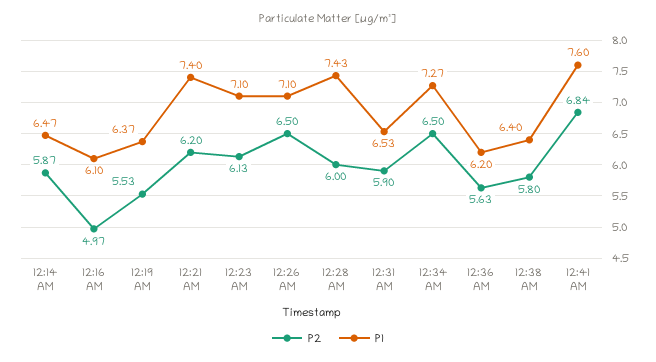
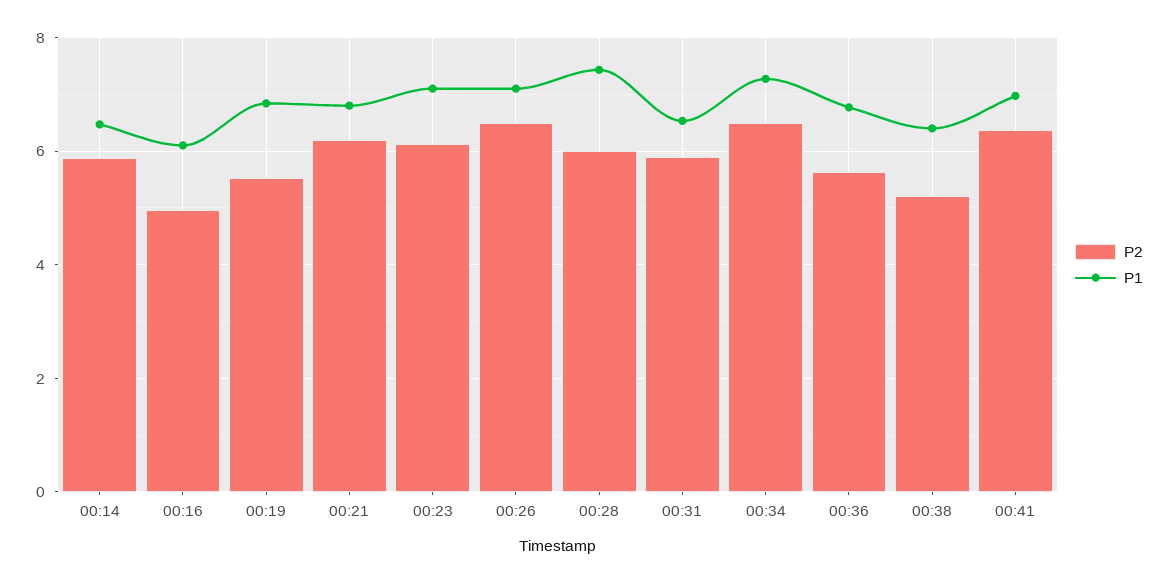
  {
    "P2": {
      "12:14 AM": 5.87,
      "12:16 AM": 4.97,
      "12:19 AM": 5.53,
      "12:21 AM": 6.2,
      "12:23 AM": 6.13,
      "12:26 AM": 6.5,
      "12:28 AM": 6,
      "12:31 AM": 5.9,
      "12:34 AM": 6.5,
      "12:36 AM": 5.63,
-     "12:38 AM": 5.8,
+     "12:38 AM": 5.2,
-     "12:41 AM": 6.84
+     "12:41 AM": 6.4
    },
    "P1": {
      "12:14 AM": 6.47,
      "12:16 AM": 6.1,
-     "12:19 AM": 6.37,
+     "12:19 AM": 6.8,
-     "12:21 AM": 7.4,
+     "12:21 AM": 6.8,
      "12:23 AM": 7.1,
      "12:26 AM": 7.1,
      "12:28 AM": 7.43,
      "12:31 AM": 6.53,
      "12:34 AM": 7.27,
-     "12:36 AM": 6.2,
+     "12:36 AM": 6.8,
      "12:38 AM": 6.4,
-     "12:41 AM": 7.6
+     "12:41 AM": 7
    }
  }

